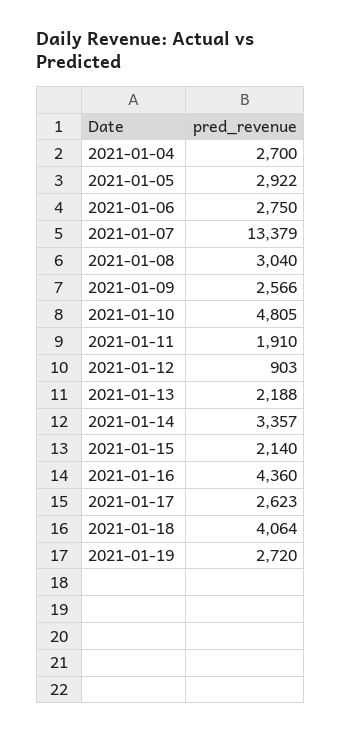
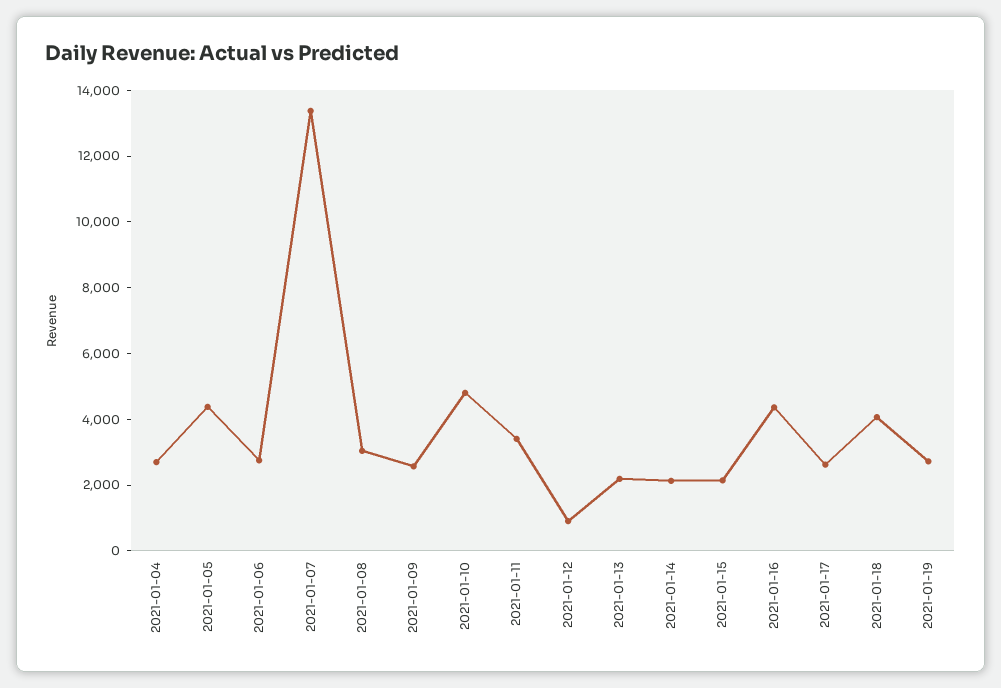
  {
    "2021-01-04": 2700,
-   "2021-01-05": 2922,
+   "2021-01-05": 4500,
    "2021-01-06": 2750,
    "2021-01-07": 13379,
    "2021-01-08": 3040,
    "2021-01-09": 2566,
    "2021-01-10": 4805,
-   "2021-01-11": 1910,
+   "2021-01-11": 3500,
    "2021-01-12": 903,
    "2021-01-13": 2188,
-   "2021-01-14": 3357,
+   "2021-01-14": 2000,
    "2021-01-15": 2140,
    "2021-01-16": 4360,
    "2021-01-17": 2623,
    "2021-01-18": 4064,
    "2021-01-19": 2720
  }

